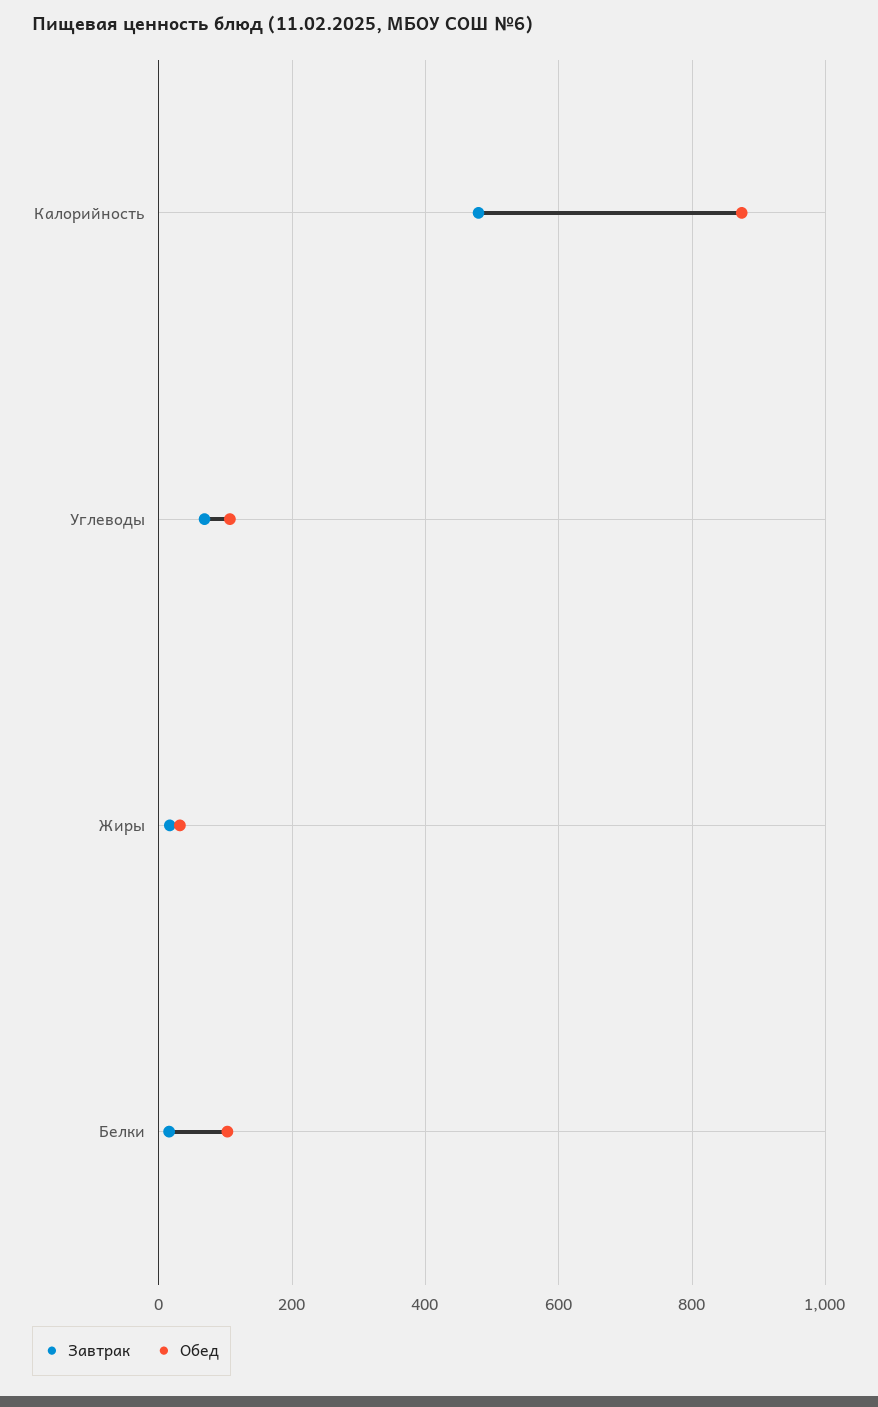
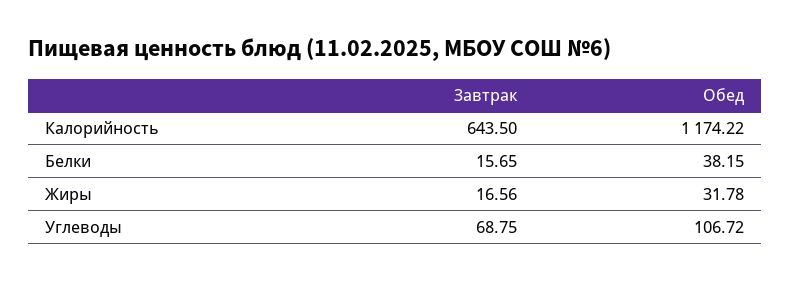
  {
    "Завтрак": {
-     "Калорийность": 480,
+     "Калорийность": 643.5,
      "Углеводы": 68.75,
      "Жиры": 16.56,
      "Белки": 15.65
    },
    "Обед": {
-     "Калорийность": 880,
+     "Калорийность": 1174.22,
      "Углеводы": 106.72,
      "Жиры": 31.78,
-     "Белки": 100
+     "Белки": 38.15
    }
  }

